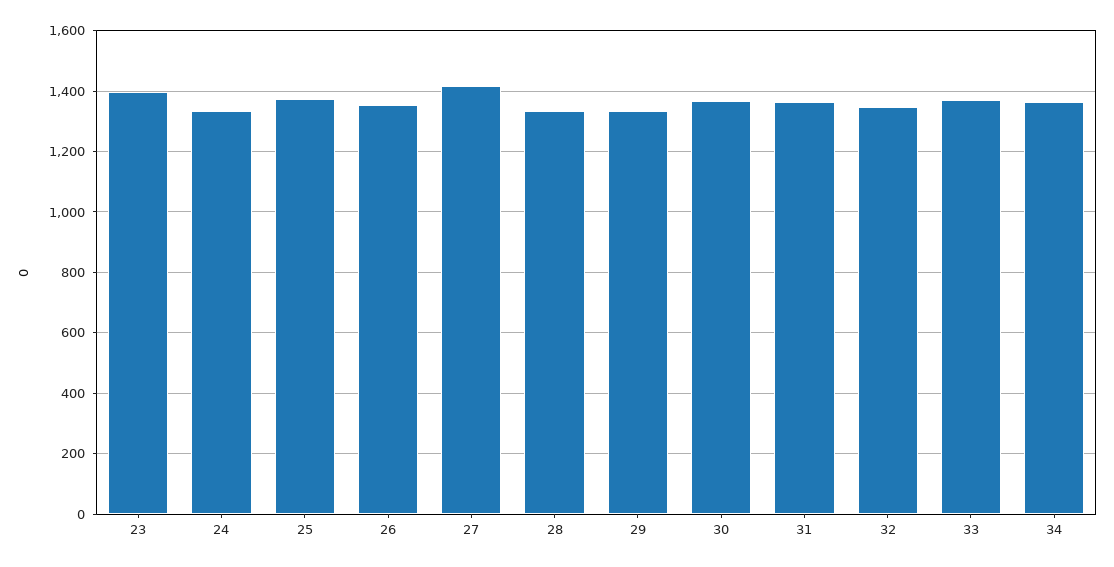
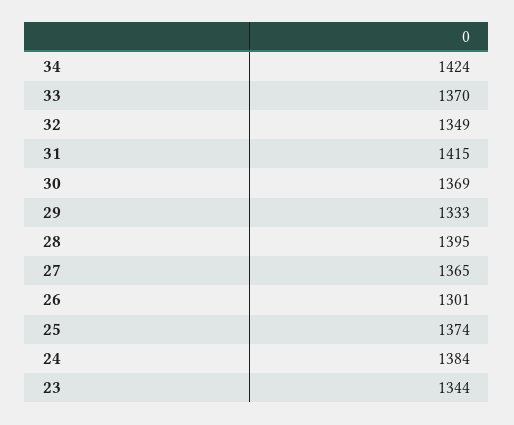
  {
-   "23": 1400,
+   "23": 1344,
-   "24": 1340,
+   "24": 1384,
    "25": 1374,
-   "26": 1360,
+   "26": 1301,
-   "27": 1420,
+   "27": 1365,
-   "28": 1340,
+   "28": 1395,
    "29": 1333,
    "30": 1369,
-   "31": 1360,
+   "31": 1415,
    "32": 1349,
    "33": 1370,
-   "34": 1360
+   "34": 1424
  }

